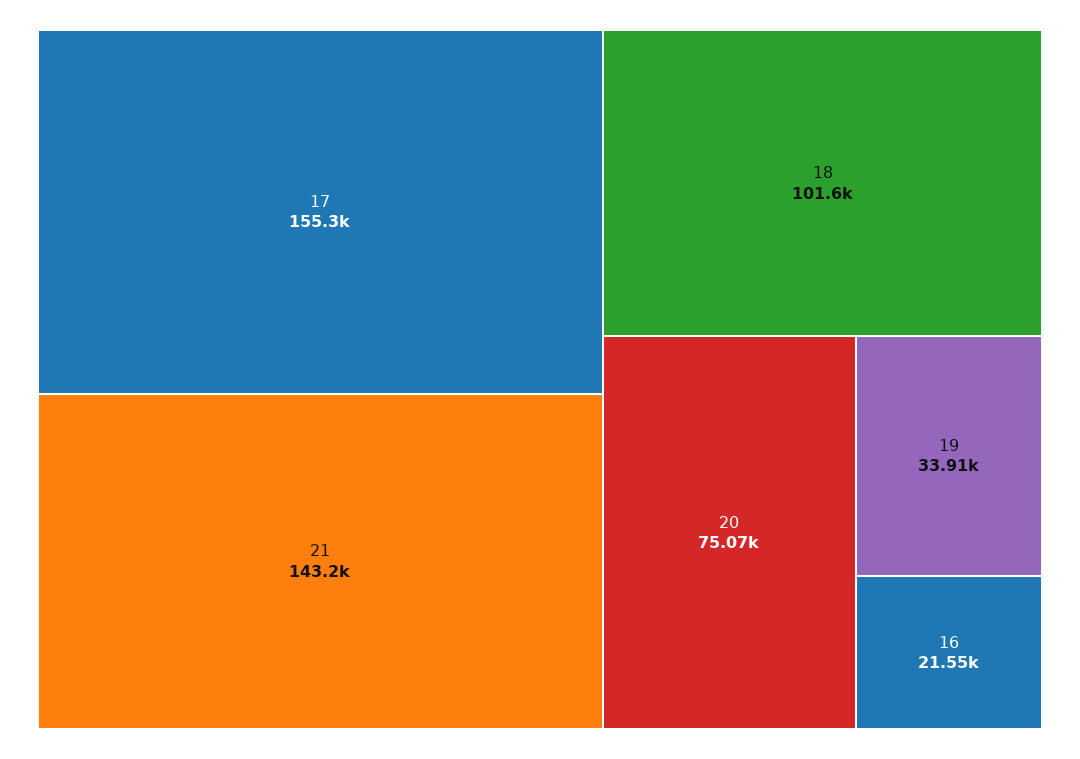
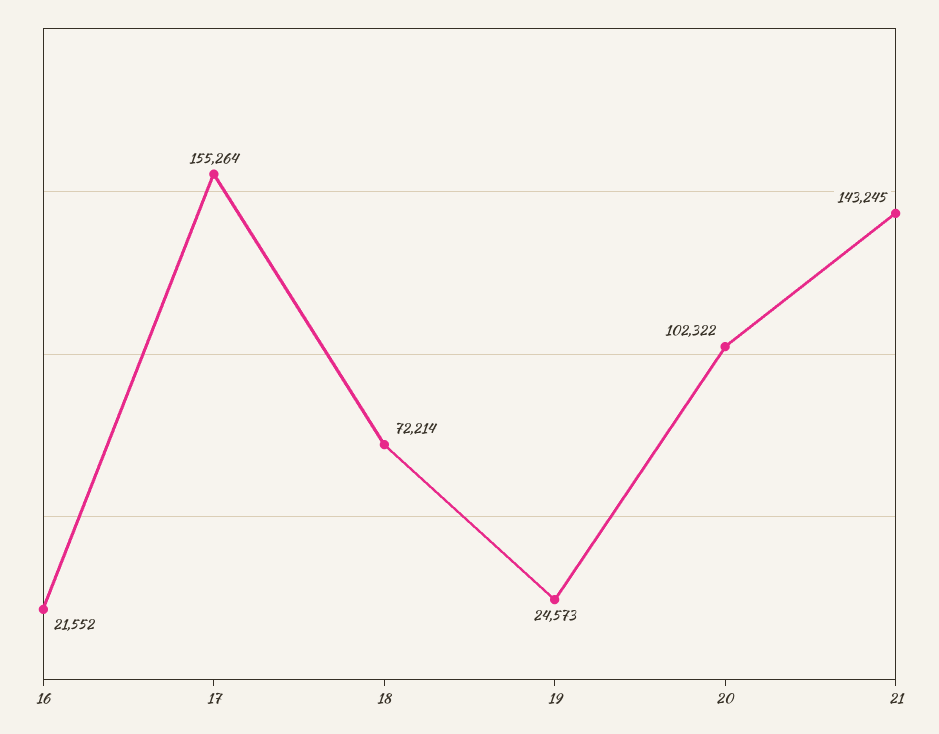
  {
    "17": 155264,
    "21": 143245,
-   "18": 101600,
+   "18": 72214,
-   "20": 75070,
+   "20": 102322,
-   "19": 33910,
+   "19": 24573,
    "16": 21552
  }

